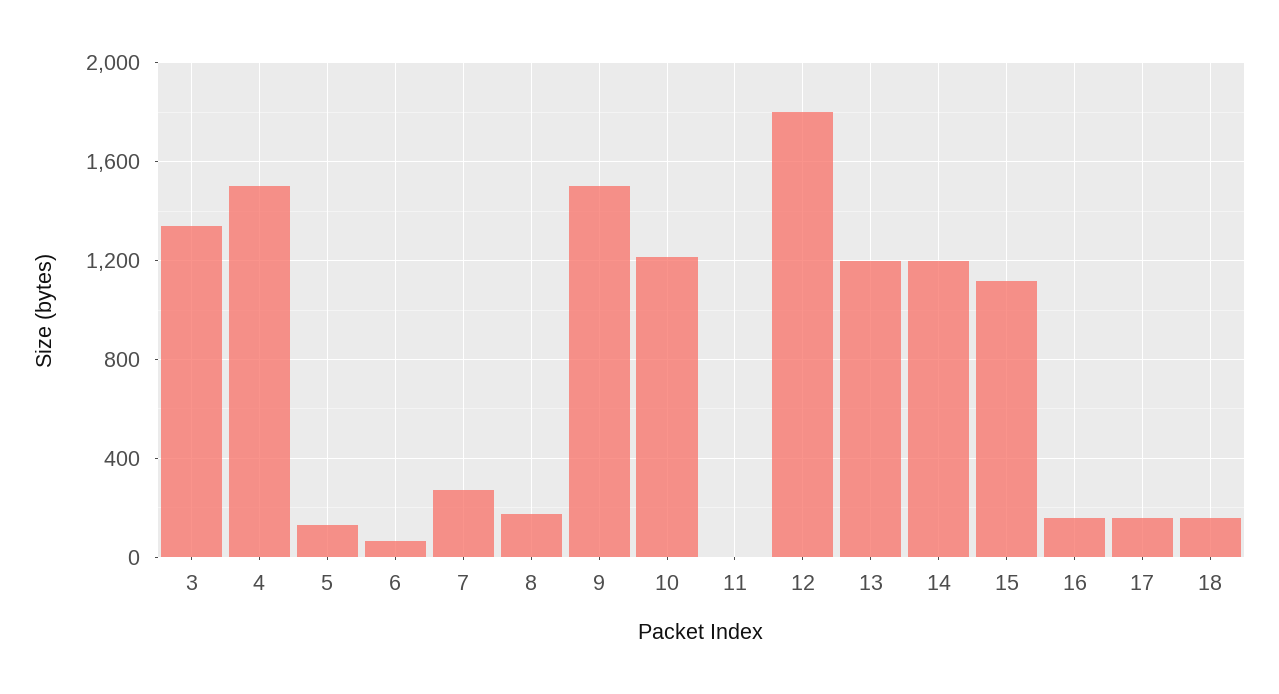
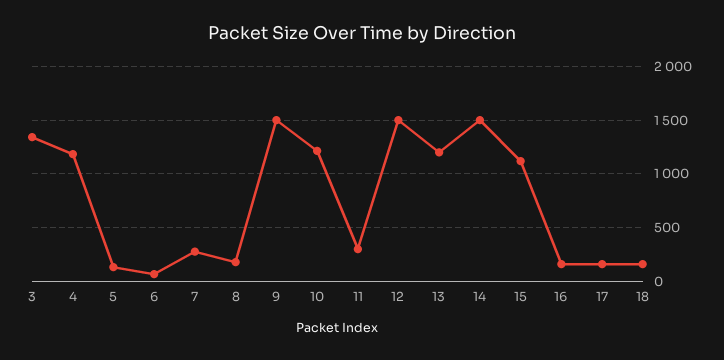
  {
    "3": 1350,
-   "4": 1500,
+   "4": 1200,
    "5": 150,
    "6": 50,
    "7": 250,
    "8": 200,
    "9": 1500,
    "10": 1200,
-   "11": 0,
+   "11": 300,
-   "12": 1800,
+   "12": 1500,
    "13": 1200,
-   "14": 1200,
+   "14": 1500,
    "15": 1100,
    "16": 150,
    "17": 150,
    "18": 150
  }

